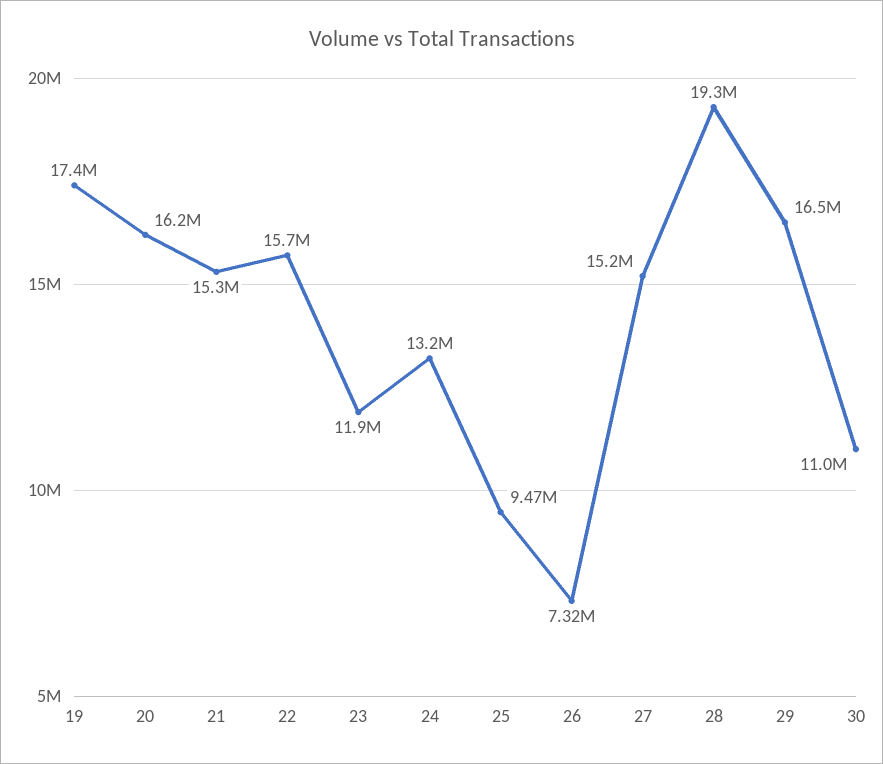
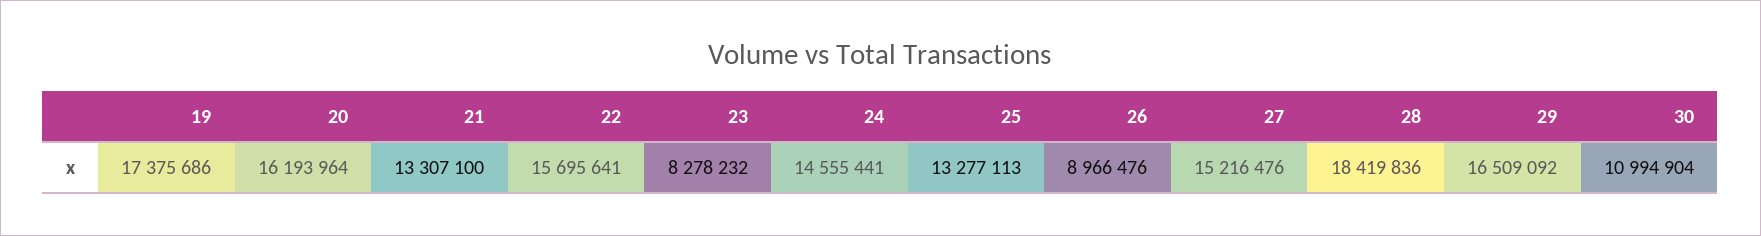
  {
    "19": 17375686,
    "20": 16193964,
-   "21": 15300000,
+   "21": 13307100,
    "22": 15695641,
-   "23": 11900000,
+   "23": 8278232,
-   "24": 13200000,
+   "24": 14555441,
-   "25": 9470000,
+   "25": 13277113,
-   "26": 7320000,
+   "26": 8966476,
    "27": 15216476,
-   "28": 19300000,
+   "28": 18419836,
    "29": 16509092,
    "30": 10994904
  }

